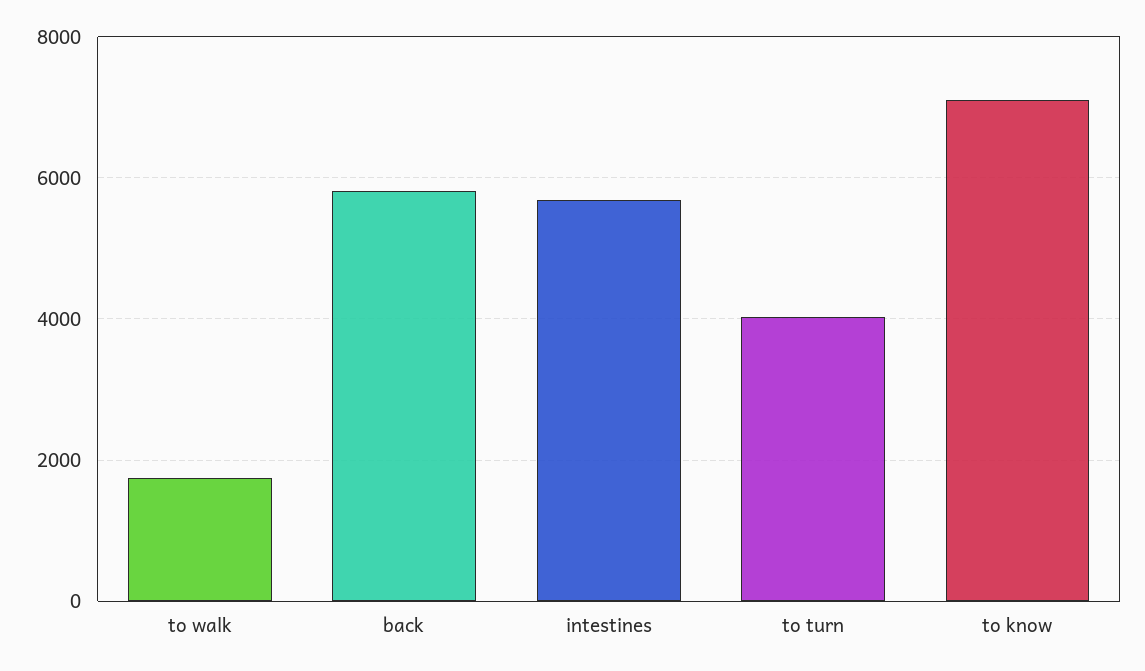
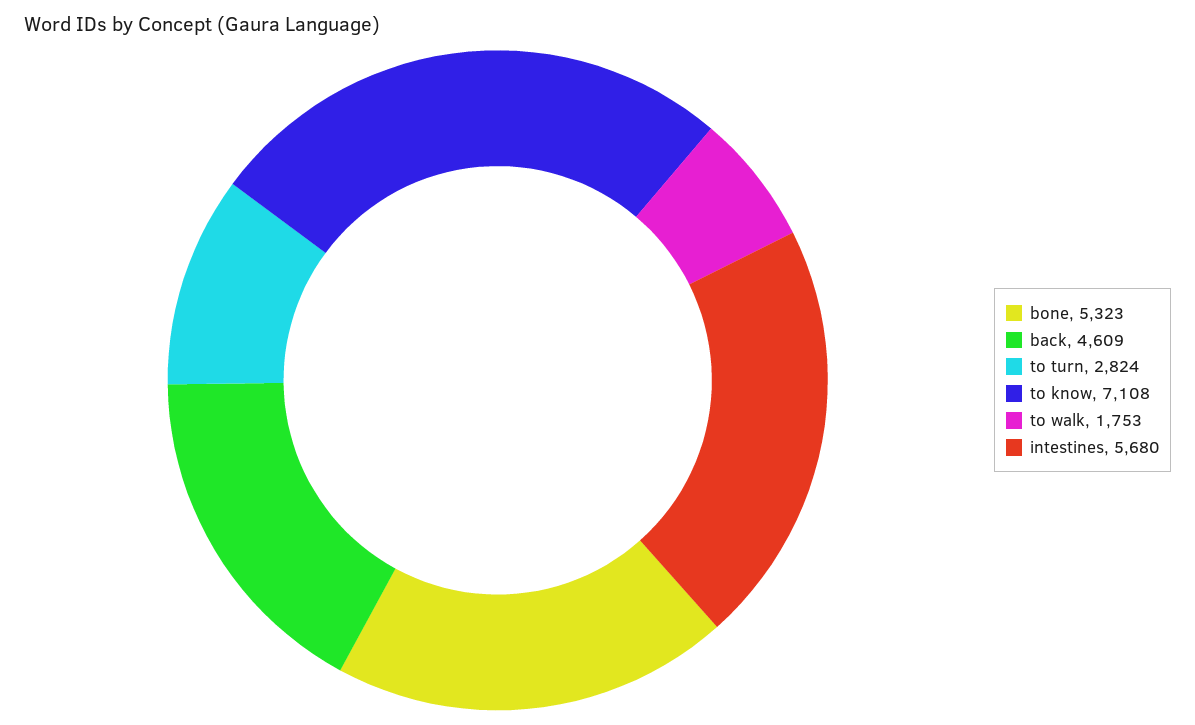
  {
    "to walk": 1753,
-   "back": 5800,
+   "back": 4609,
    "intestines": 5680,
-   "to turn": 4000,
+   "to turn": 2824,
-   "to know": 7108
+   "to know": 7108,
+   "bone": 5323
  }

